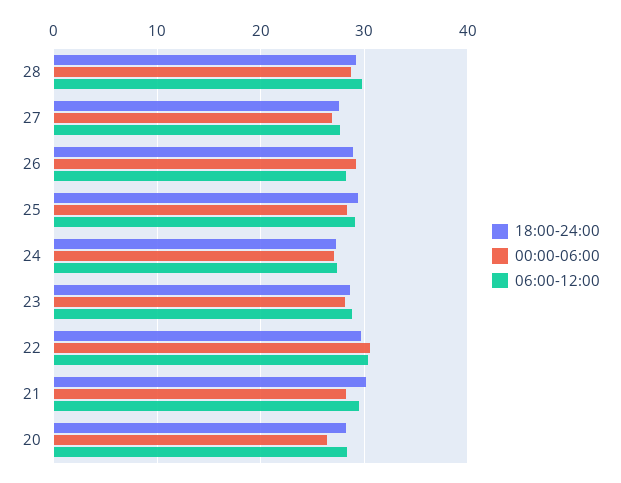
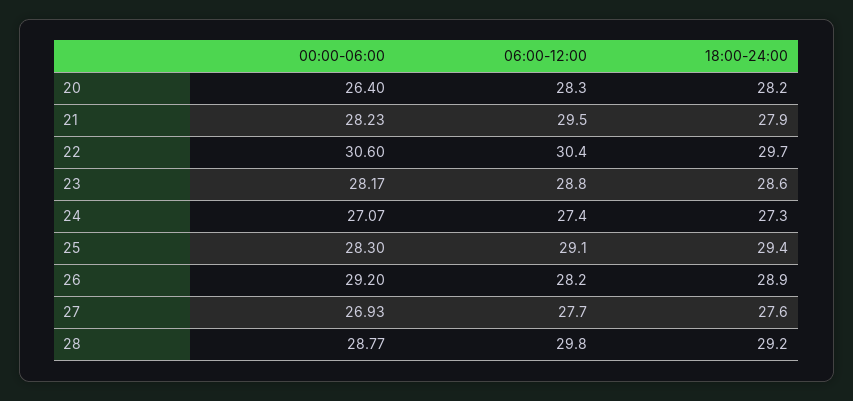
  {
    "18:00-24:00": {
      "28": 29.2,
      "27": 27.6,
      "26": 28.9,
      "25": 29.4,
      "24": 27.3,
      "23": 28.6,
      "22": 29.7,
-     "21": 30,
+     "21": 27.9,
      "20": 28.2
    },
    "00:00-06:00": {
      "28": 28.77,
      "27": 26.93,
      "26": 29.2,
      "25": 28.3,
      "24": 27.07,
      "23": 28.17,
      "22": 30.6,
      "21": 28.23,
      "20": 26.4
    },
    "06:00-12:00": {
      "28": 29.8,
      "27": 27.7,
      "26": 28.2,
      "25": 29.1,
      "24": 27.4,
      "23": 28.8,
      "22": 30.4,
      "21": 29.5,
      "20": 28.3
    }
  }

